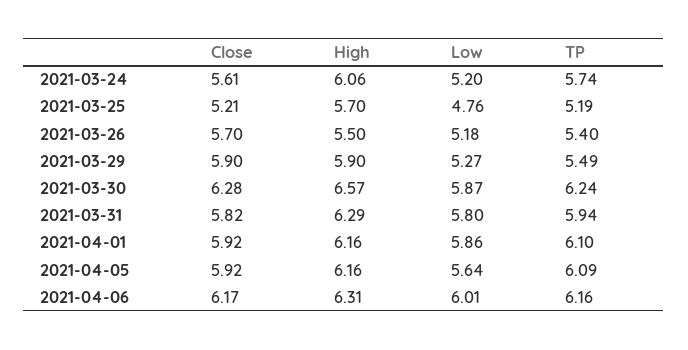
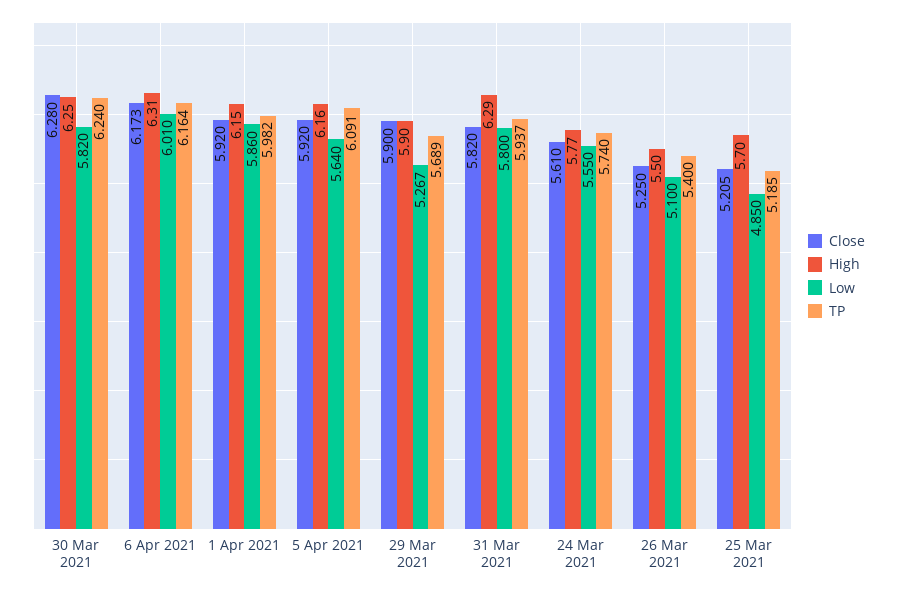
  {
    "Close": {
      "2021-03-24": 5.61,
      "2021-03-25": 5.205,
-     "2021-03-26": 5.7,
+     "2021-03-26": 5.25,
      "2021-03-29": 5.9,
      "2021-03-30": 6.28,
      "2021-03-31": 5.82,
      "2021-04-01": 5.92,
      "2021-04-05": 5.92,
      "2021-04-06": 6.173
    },
    "High": {
-     "2021-03-24": 6.06,
+     "2021-03-24": 5.77,
      "2021-03-25": 5.7,
      "2021-03-26": 5.5,
      "2021-03-29": 5.9,
-     "2021-03-30": 6.57,
+     "2021-03-30": 6.25,
      "2021-03-31": 6.29,
-     "2021-04-01": 6.16,
+     "2021-04-01": 6.15,
      "2021-04-05": 6.16,
      "2021-04-06": 6.31
    },
    "Low": {
-     "2021-03-24": 5.2,
+     "2021-03-24": 5.55,
-     "2021-03-25": 4.76,
+     "2021-03-25": 4.85,
-     "2021-03-26": 5.18,
+     "2021-03-26": 5.1,
      "2021-03-29": 5.267,
-     "2021-03-30": 5.87,
+     "2021-03-30": 5.82,
      "2021-03-31": 5.8,
      "2021-04-01": 5.86,
      "2021-04-05": 5.64,
      "2021-04-06": 6.01
    },
    "TP": {
      "2021-03-24": 5.74,
      "2021-03-25": 5.185,
      "2021-03-26": 5.4,
-     "2021-03-29": 5.49,
+     "2021-03-29": 5.689,
      "2021-03-30": 6.24,
      "2021-03-31": 5.937,
-     "2021-04-01": 6.1,
+     "2021-04-01": 5.982,
      "2021-04-05": 6.091,
      "2021-04-06": 6.164
    }
  }

